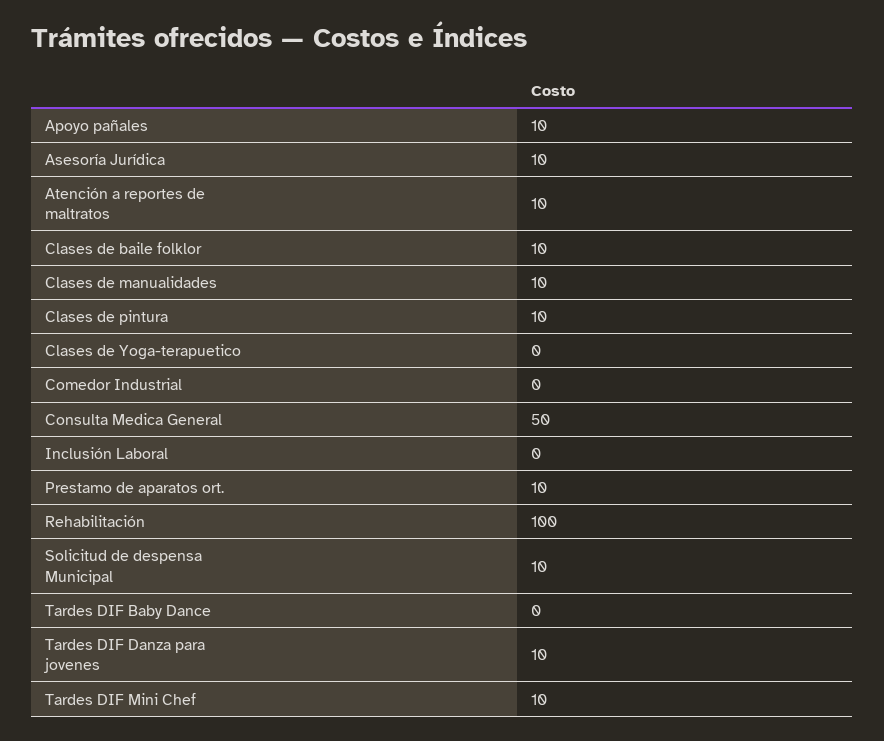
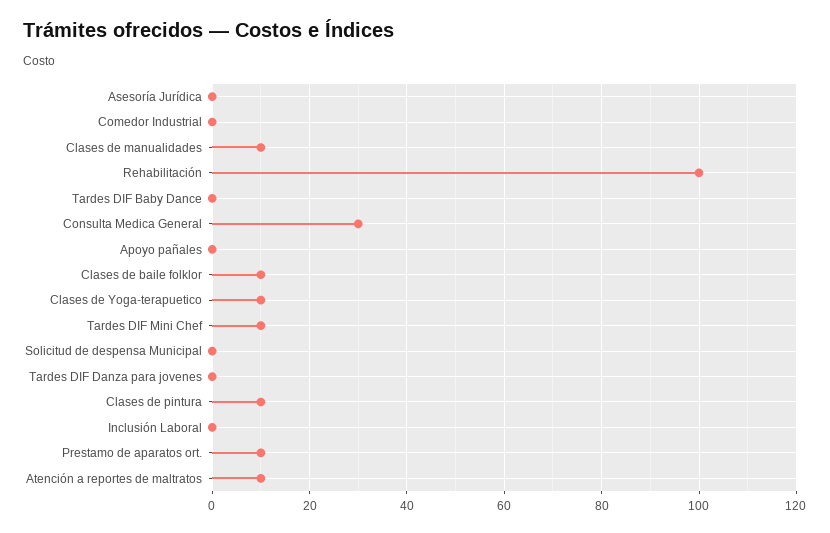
  {
-   "Apoyo pañales": 10,
+   "Apoyo pañales": 0,
-   "Asesoría Jurídica": 10,
+   "Asesoría Jurídica": 0,
    "Atención a reportes de maltratos": 10,
    "Clases de baile folklor": 10,
    "Clases de manualidades": 10,
    "Clases de pintura": 10,
-   "Clases de Yoga-terapuetico": 0,
+   "Clases de Yoga-terapuetico": 10,
    "Comedor Industrial": 0,
-   "Consulta Medica General": 50,
+   "Consulta Medica General": 30,
    "Inclusión Laboral": 0,
    "Prestamo de aparatos ort.": 10,
    "Rehabilitación": 100,
-   "Solicitud de despensa Municipal": 10,
+   "Solicitud de despensa Municipal": 0,
    "Tardes DIF Baby Dance": 0,
-   "Tardes DIF Danza para jovenes": 10,
+   "Tardes DIF Danza para jovenes": 0,
    "Tardes DIF Mini Chef": 10
  }

